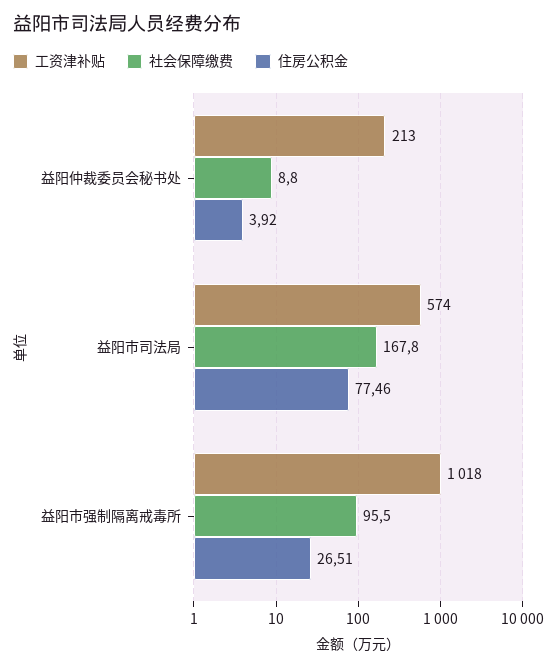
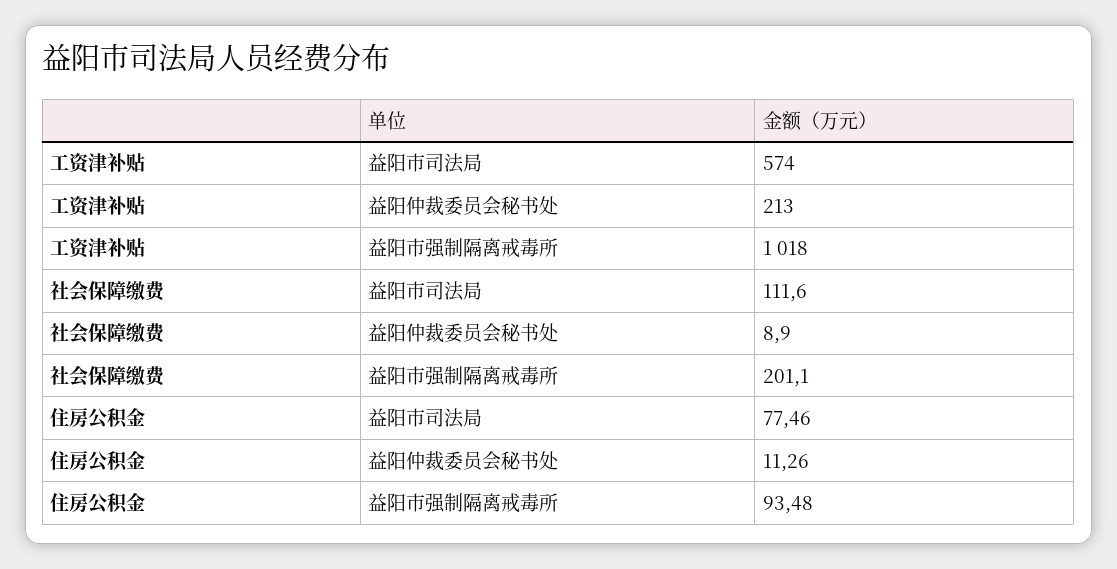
  {
    "工资津补贴": {
      "益阳仲裁委员会秘书处": 213,
      "益阳市司法局": 574,
      "益阳市强制隔离戒毒所": 1018
    },
    "社会保障缴费": {
-     "益阳仲裁委员会秘书处": 8.8,
+     "益阳仲裁委员会秘书处": 8.9,
-     "益阳市司法局": 167.8,
+     "益阳市司法局": 111.6,
-     "益阳市强制隔离戒毒所": 95.5
+     "益阳市强制隔离戒毒所": 201.1
    },
    "住房公积金": {
-     "益阳仲裁委员会秘书处": 3.92,
+     "益阳仲裁委员会秘书处": 11.26,
      "益阳市司法局": 77.46,
-     "益阳市强制隔离戒毒所": 26.51
+     "益阳市强制隔离戒毒所": 93.48
    }
  }

